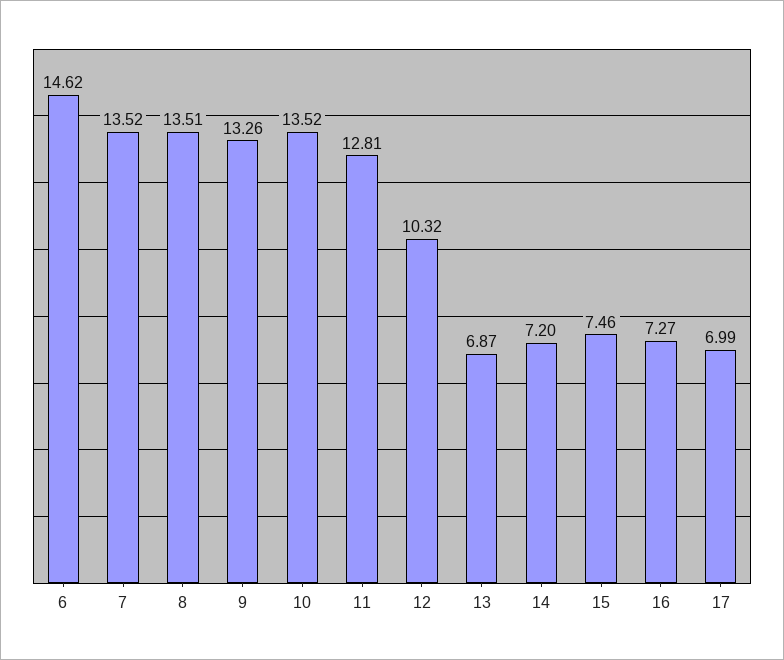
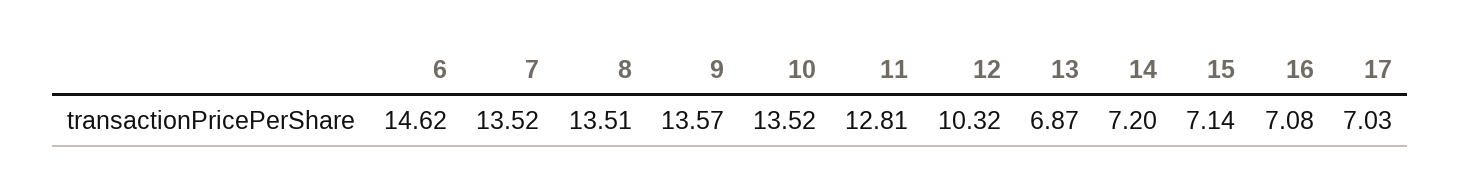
  {
    "6": 14.62,
    "7": 13.52,
    "8": 13.51,
-   "9": 13.26,
+   "9": 13.57,
    "10": 13.52,
    "11": 12.81,
    "12": 10.32,
    "13": 6.87,
    "14": 7.2,
-   "15": 7.46,
+   "15": 7.14,
-   "16": 7.27,
+   "16": 7.08,
-   "17": 6.99
+   "17": 7.03
  }

